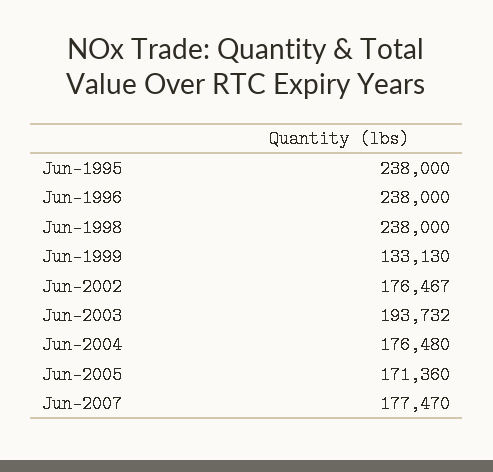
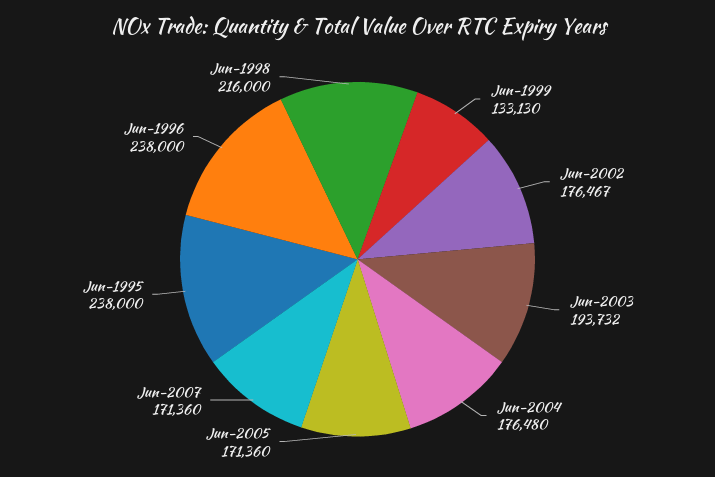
  {
    "Jun-1995": 238000,
    "Jun-1996": 238000,
-   "Jun-1998": 238000,
+   "Jun-1998": 216000,
    "Jun-1999": 133130,
    "Jun-2002": 176467,
    "Jun-2003": 193732,
    "Jun-2004": 176480,
    "Jun-2005": 171360,
-   "Jun-2007": 177470
+   "Jun-2007": 171360
  }

